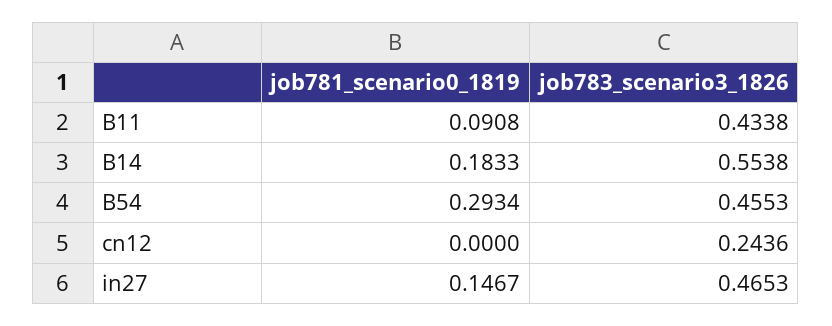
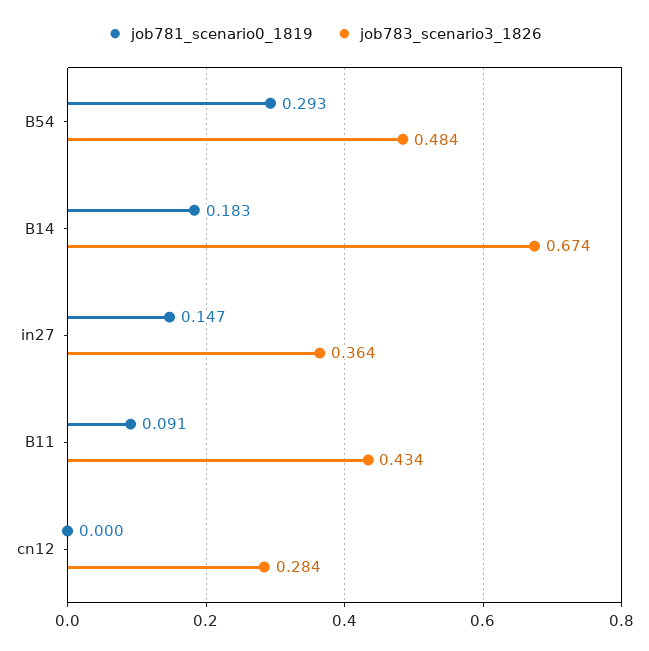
  {
    "job781_scenario0_1819": {
      "B11": 0.0908,
      "B14": 0.1833,
      "B54": 0.2934,
      "cn12": 0,
      "in27": 0.1467
    },
    "job783_scenario3_1826": {
      "B11": 0.4338,
-     "B14": 0.5538,
+     "B14": 0.674,
-     "B54": 0.4553,
+     "B54": 0.484,
-     "cn12": 0.2436,
+     "cn12": 0.284,
-     "in27": 0.4653
+     "in27": 0.364
    }
  }

